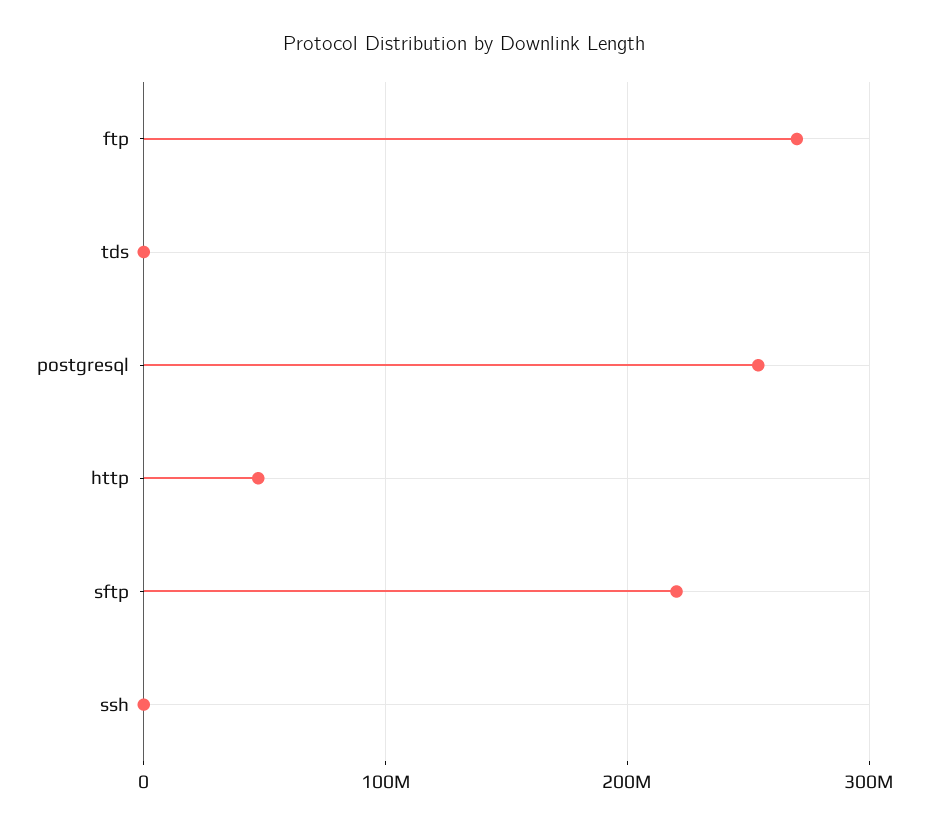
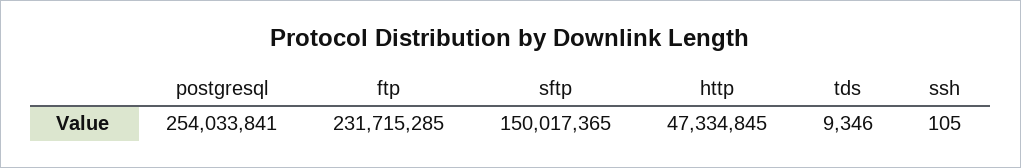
  {
-   "ftp": 270000000,
+   "ftp": 231715285,
    "tds": 9346,
    "postgresql": 254033841,
    "http": 47334845,
-   "sftp": 220000000,
+   "sftp": 150017365,
    "ssh": 105
  }

